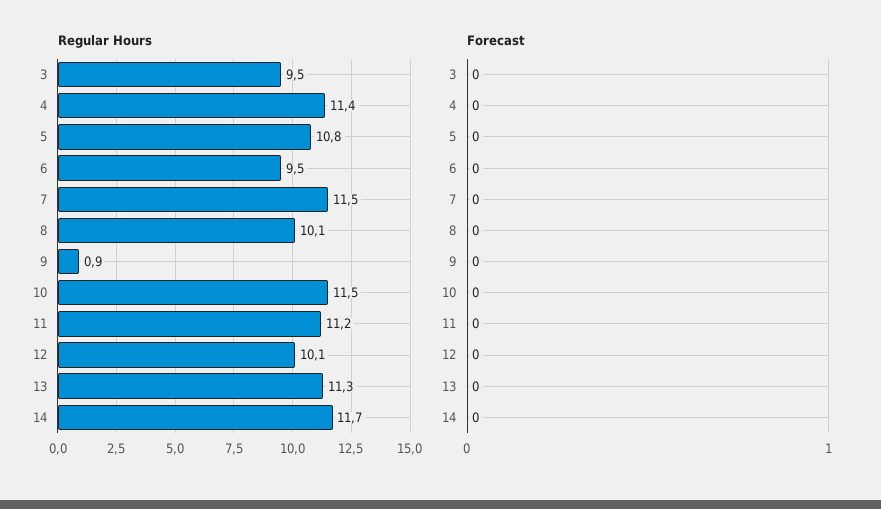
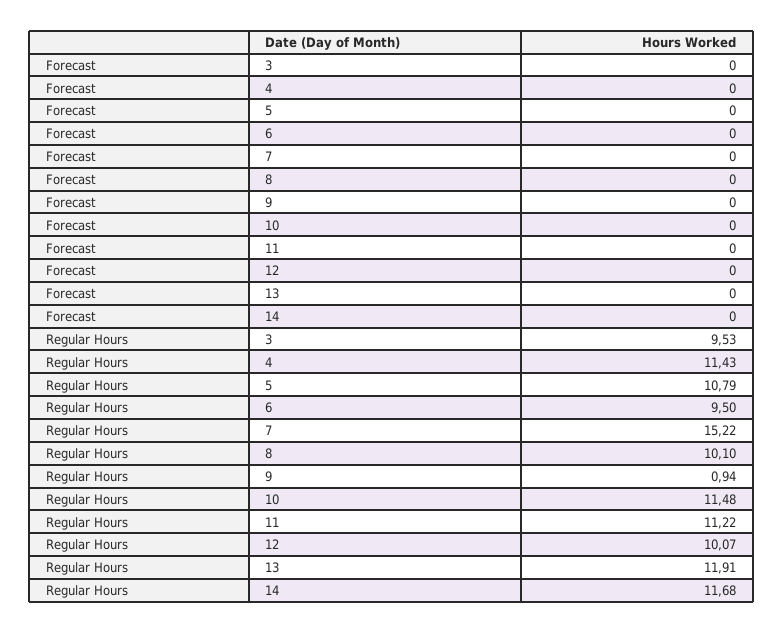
  {
    "Regular Hours": {
      "3": 9.53,
      "4": 11.43,
      "5": 10.79,
      "6": 9.5,
-     "7": 11.5,
+     "7": 15.22,
      "8": 10.1,
      "9": 0.94,
      "10": 11.48,
      "11": 11.22,
      "12": 10.07,
-     "13": 11.3,
+     "13": 11.91,
      "14": 11.68
    },
    "Forecast": {
      "3": 0,
      "4": 0,
      "5": 0,
      "6": 0,
      "7": 0,
      "8": 0,
      "9": 0,
      "10": 0,
      "11": 0,
      "12": 0,
      "13": 0,
      "14": 0
    }
  }

